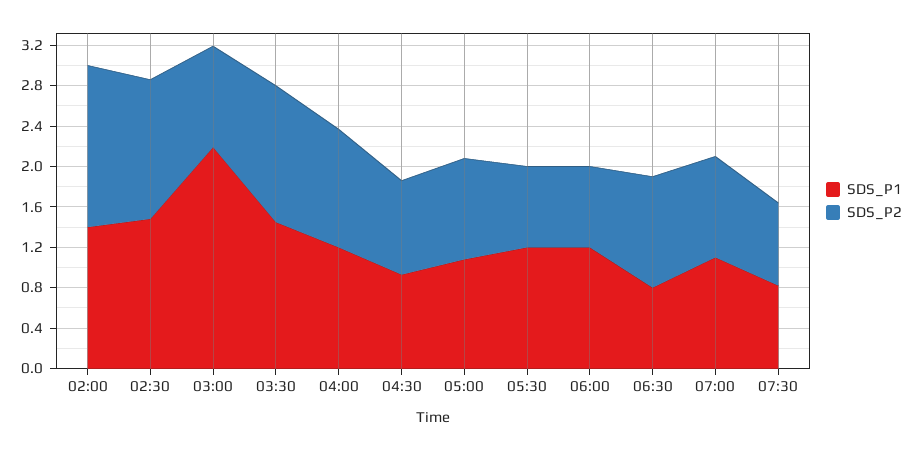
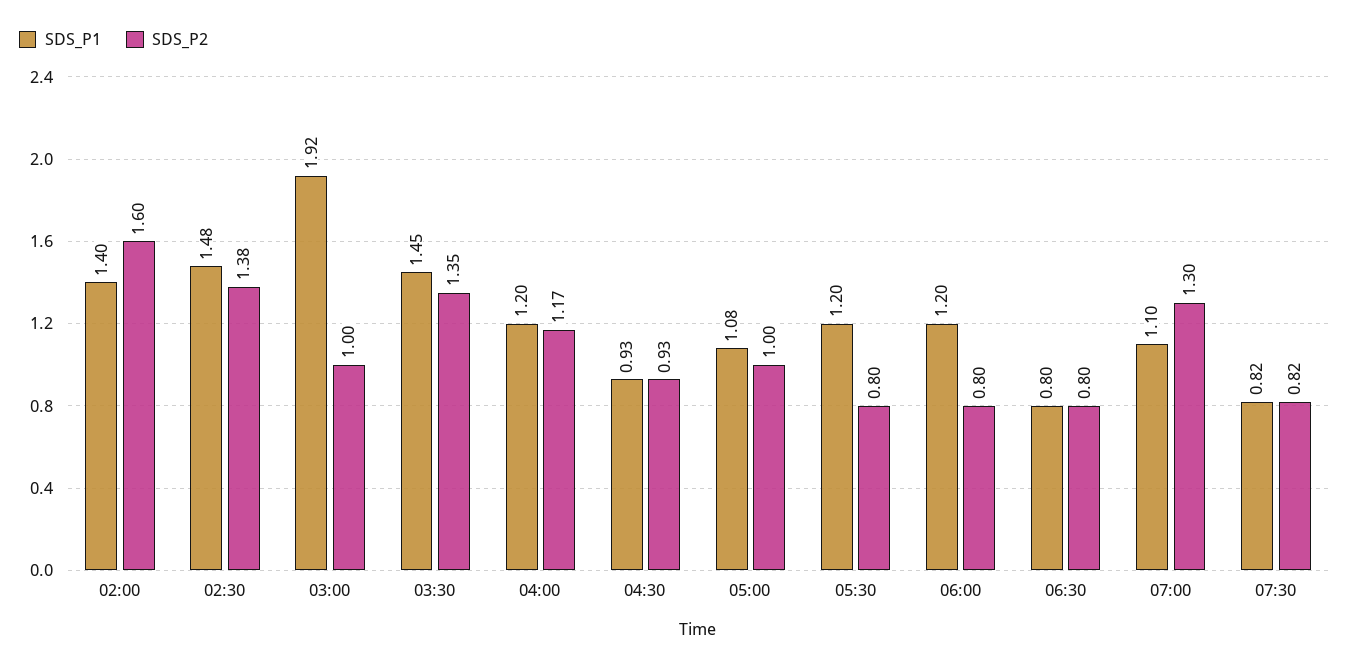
  {
    "SDS_P1": {
      "02:00": 1.4,
      "02:30": 1.48,
-     "03:00": 2.2,
+     "03:00": 1.92,
      "03:30": 1.45,
      "04:00": 1.2,
      "04:30": 0.93,
      "05:00": 1.08,
      "05:30": 1.2,
      "06:00": 1.2,
      "06:30": 0.8,
      "07:00": 1.1,
      "07:30": 0.82
    },
    "SDS_P2": {
      "02:00": 1.6,
      "02:30": 1.38,
      "03:00": 1,
      "03:30": 1.35,
      "04:00": 1.17,
      "04:30": 0.93,
      "05:00": 1,
      "05:30": 0.8,
      "06:00": 0.8,
-     "06:30": 1.1,
+     "06:30": 0.8,
-     "07:00": 1,
+     "07:00": 1.3,
      "07:30": 0.82
    }
  }

